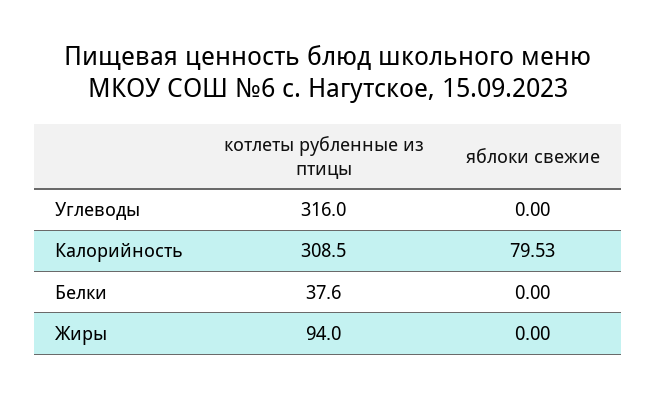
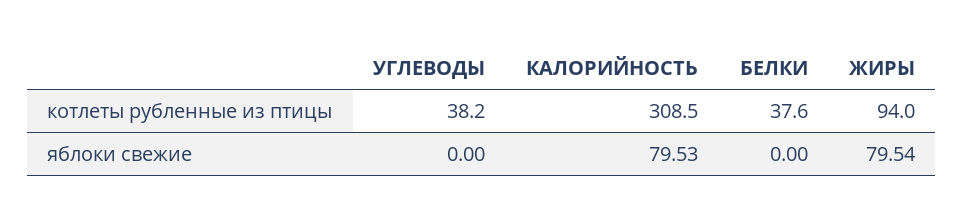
  {
    "котлеты рубленные из птицы": {
-     "Углеводы": 316,
+     "Углеводы": 38.2,
      "Калорийность": 308.5,
      "Белки": 37.6,
      "Жиры": 94
    },
    "яблоки свежие": {
      "Углеводы": 0,
      "Калорийность": 79.53,
      "Белки": 0,
-     "Жиры": 0
+     "Жиры": 79.54
    }
  }

